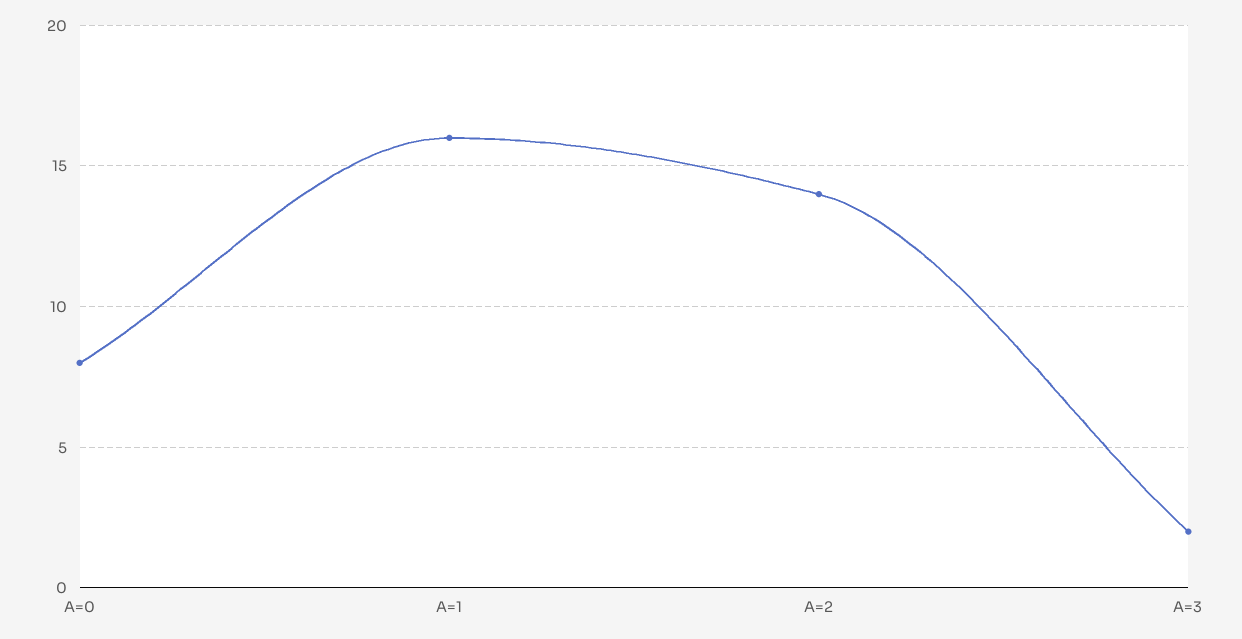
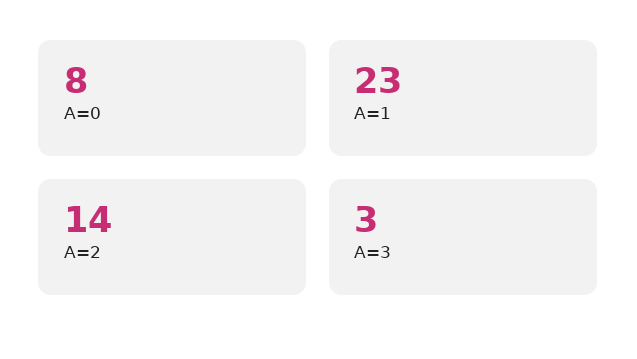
  {
    "A=0": 8,
-   "A=1": 16,
+   "A=1": 23,
    "A=2": 14,
-   "A=3": 2
+   "A=3": 3
  }

